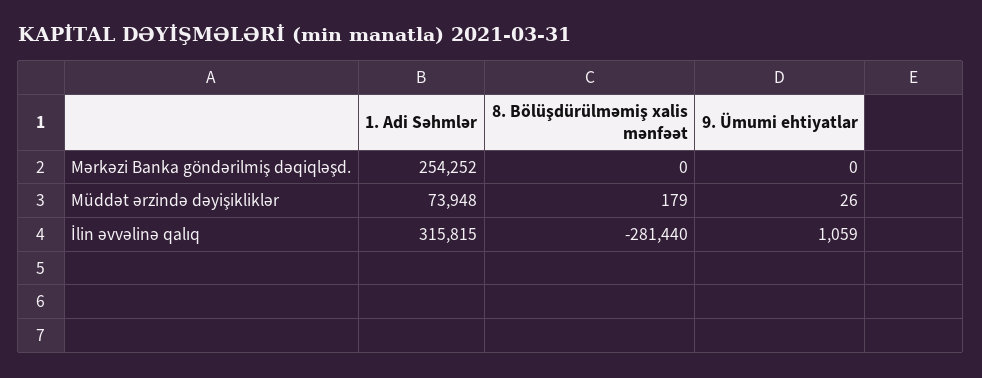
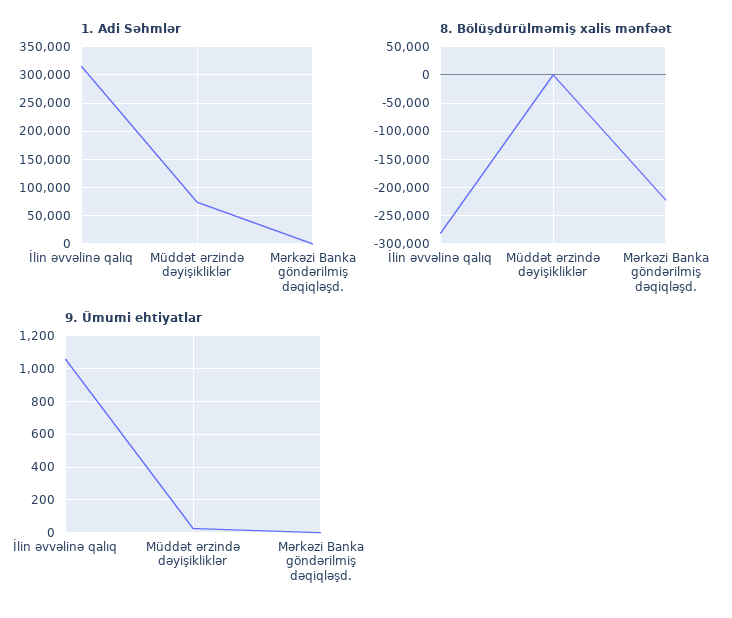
  {
    "1. Adi Səhmlər": {
-     "Mərkəzi Banka göndərilmiş dəqiqləşd.": 254252,
+     "Mərkəzi Banka göndərilmiş dəqiqləşd.": 0,
      "Müddət ərzində dəyişikliklər": 73948,
      "İlin əvvəlinə qalıq": 315815
    },
    "8. Bölüşdürülməmiş xalis mənfəət": {
-     "Mərkəzi Banka göndərilmiş dəqiqləşd.": 0,
+     "Mərkəzi Banka göndərilmiş dəqiqləşd.": -225000,
      "Müddət ərzində dəyişikliklər": 179,
      "İlin əvvəlinə qalıq": -281440
    },
    "9. Ümumi ehtiyatlar": {
      "Mərkəzi Banka göndərilmiş dəqiqləşd.": 0,
      "Müddət ərzində dəyişikliklər": 26,
      "İlin əvvəlinə qalıq": 1059
    }
  }

